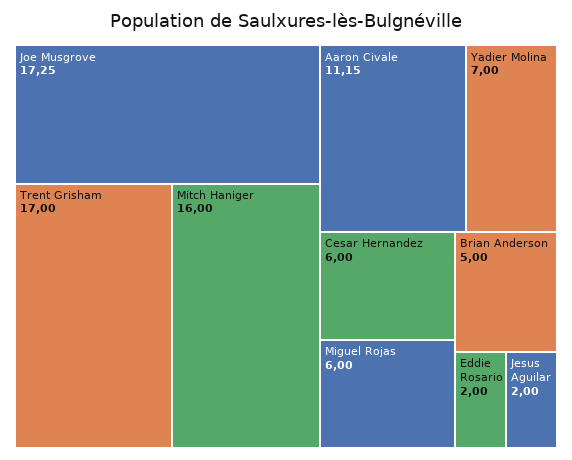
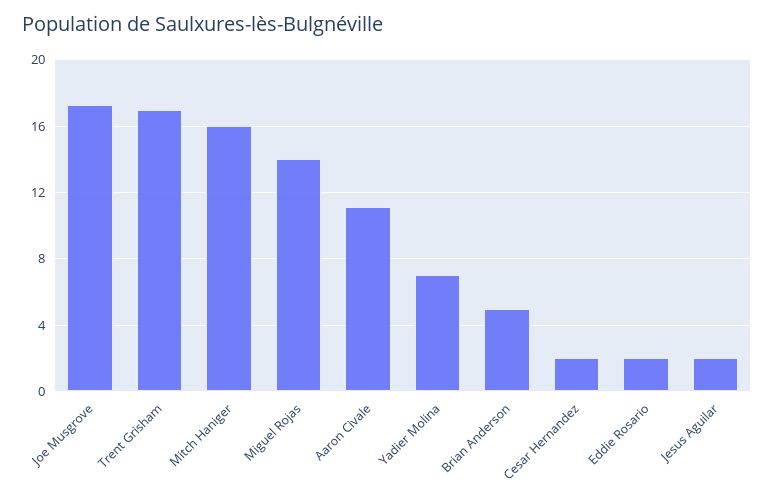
  {
    "Joe Musgrove": 17.25,
    "Trent Grisham": 17,
    "Mitch Haniger": 16,
    "Aaron Civale": 11.15,
    "Yadier Molina": 7,
-   "Cesar Hernandez": 6,
+   "Cesar Hernandez": 2,
-   "Miguel Rojas": 6,
+   "Miguel Rojas": 14,
    "Brian Anderson": 5,
    "Eddie Rosario": 2,
    "Jesus Aguilar": 2
  }

